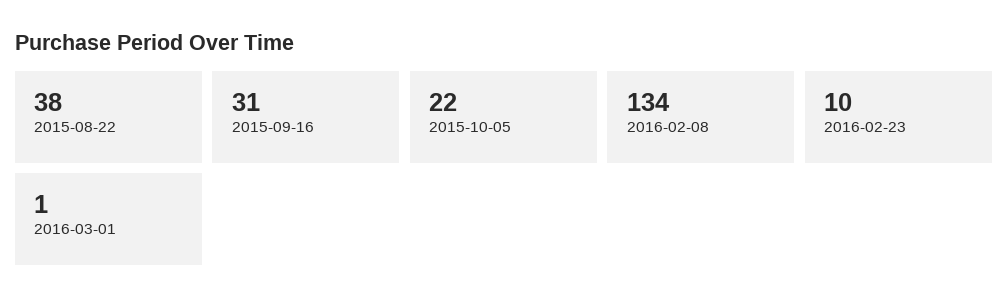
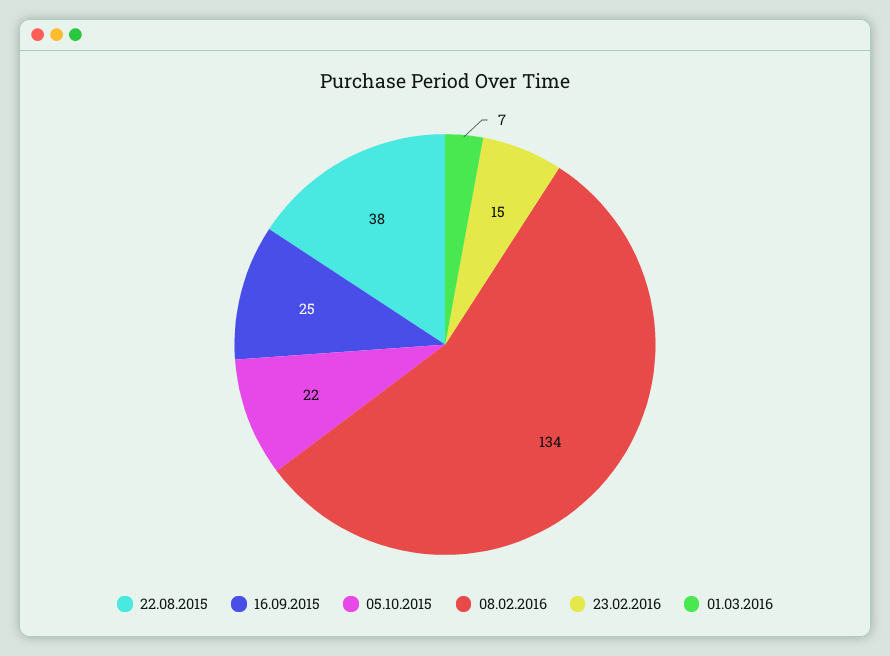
  {
    "2015-08-22": 38,
-   "2015-09-16": 31,
+   "2015-09-16": 25,
    "2015-10-05": 22,
    "2016-02-08": 134,
-   "2016-02-23": 10,
+   "2016-02-23": 15,
-   "2016-03-01": 1
+   "2016-03-01": 7
  }

